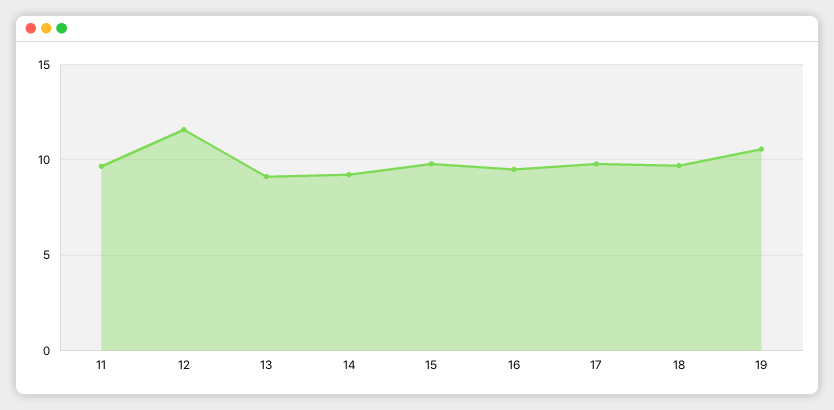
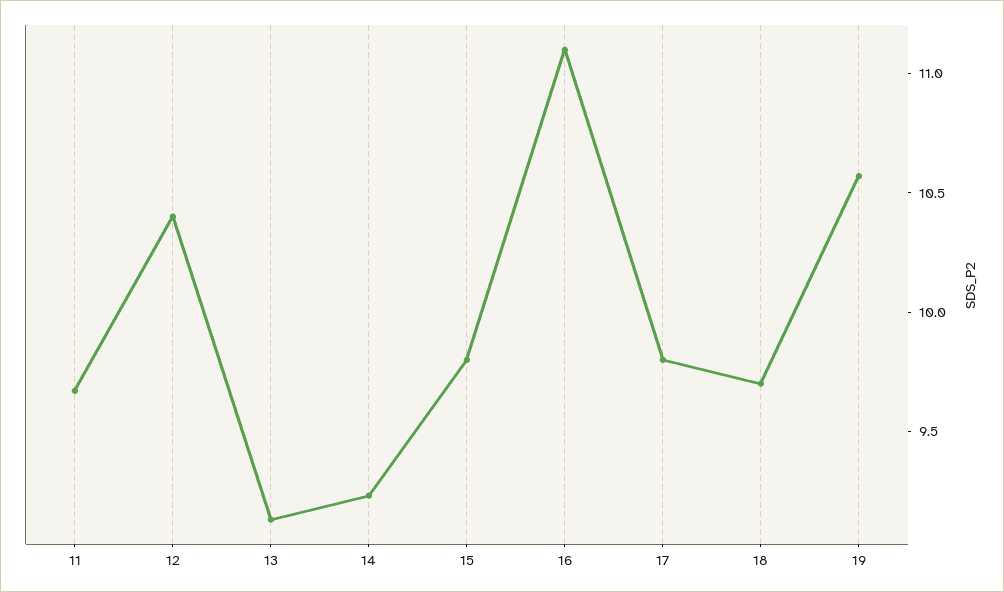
  {
    "11": 9.7,
-   "12": 11.5,
+   "12": 10.4,
    "13": 9.1,
    "14": 9.2,
    "15": 9.8,
-   "16": 9.5,
+   "16": 11.1,
    "17": 9.8,
    "18": 9.7,
    "19": 10.6
  }

